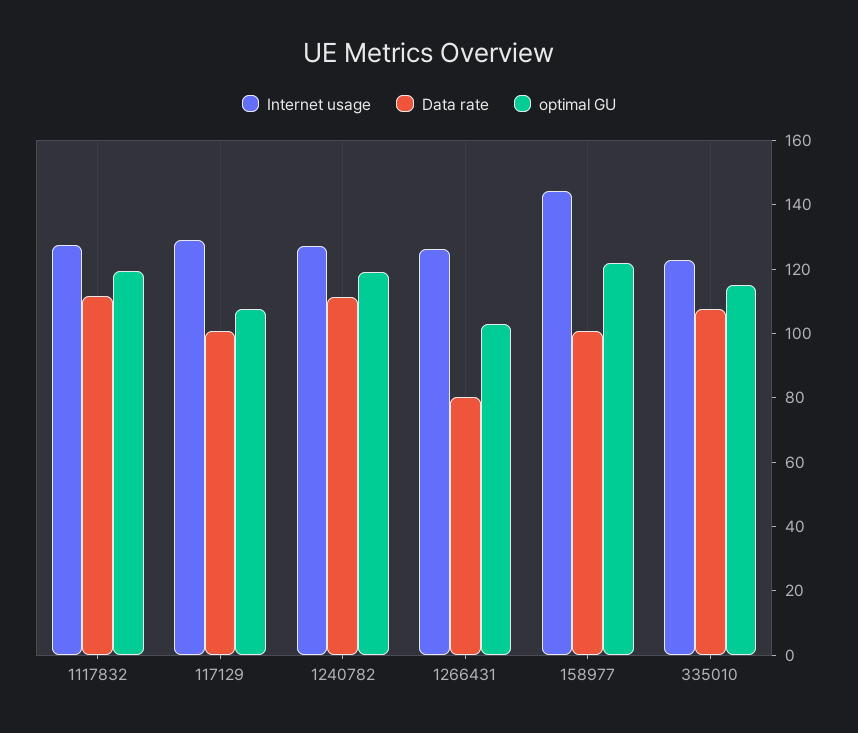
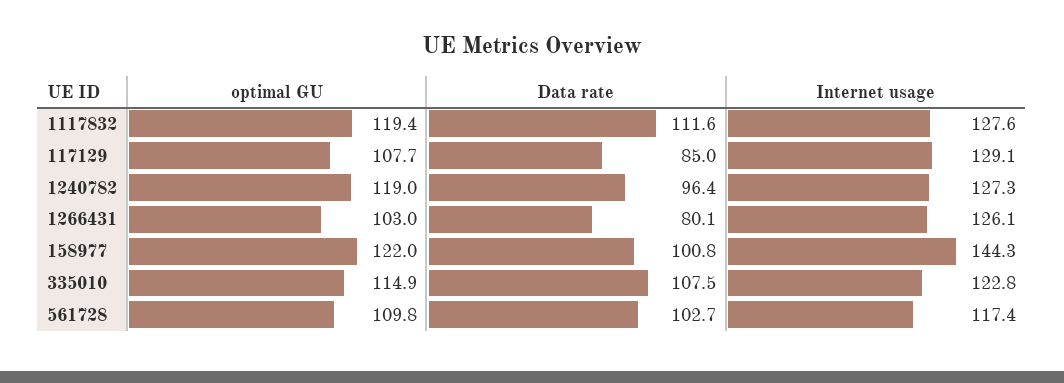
  {
    "Internet usage": {
      "1117832": 127.6,
      "117129": 129.1,
      "1240782": 127.3,
      "1266431": 126.1,
      "158977": 144.3,
-     "335010": 122.8
+     "335010": 122.8,
+     "561728": 117.4
    },
    "Data rate": {
      "1117832": 111.6,
-     "117129": 100,
+     "117129": 85,
-     "1240782": 110,
+     "1240782": 96.4,
      "1266431": 80.1,
      "158977": 100.8,
-     "335010": 107.5
+     "335010": 107.5,
+     "561728": 102.7
    },
    "optimal GU": {
      "1117832": 119.4,
      "117129": 107.7,
      "1240782": 119,
      "1266431": 103,
      "158977": 122,
-     "335010": 114.9
+     "335010": 114.9,
+     "561728": 109.8
    }
  }

